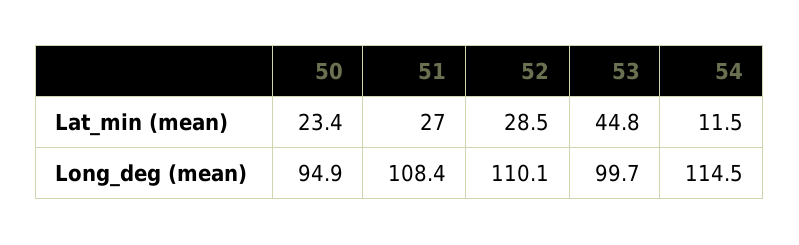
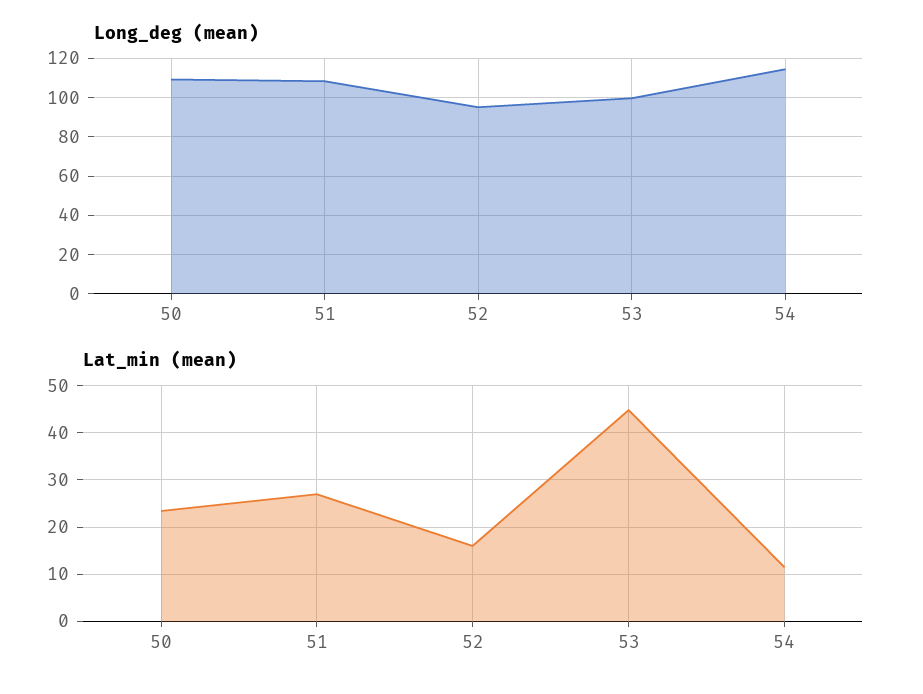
  {
    "Lat_min (mean)": {
      "50": 23.4,
      "51": 27,
-     "52": 28.5,
+     "52": 16,
      "53": 44.8,
      "54": 11.5
    },
    "Long_deg (mean)": {
-     "50": 94.9,
+     "50": 110,
      "51": 108.4,
-     "52": 110.1,
+     "52": 95,
      "53": 99.7,
      "54": 114.5
    }
  }

